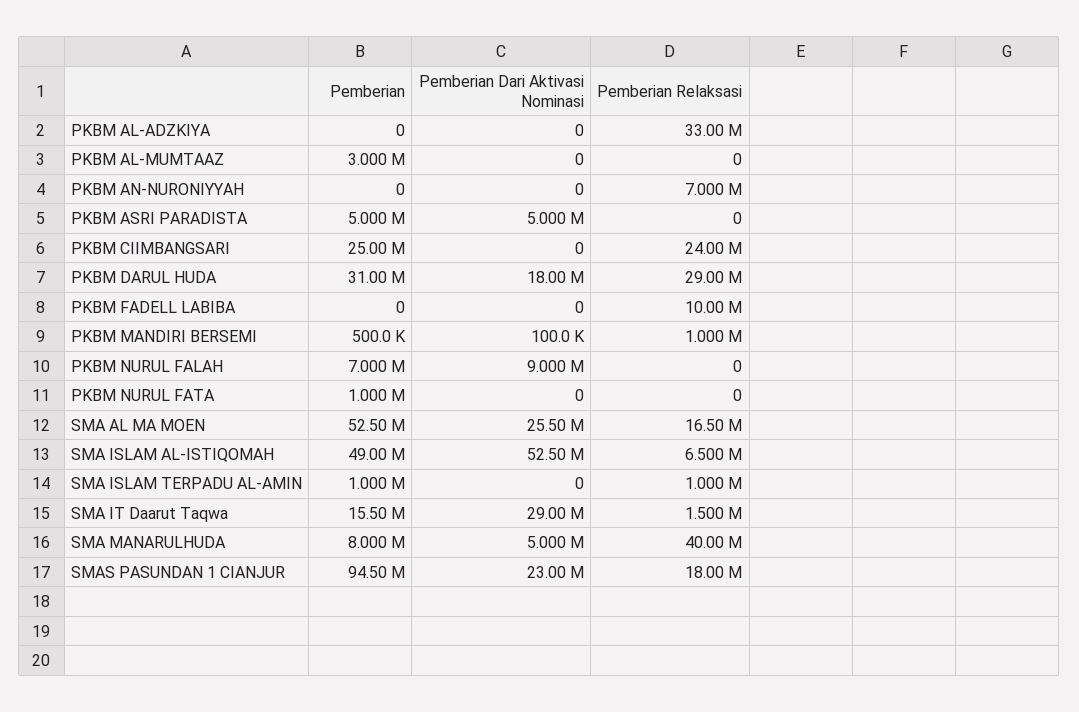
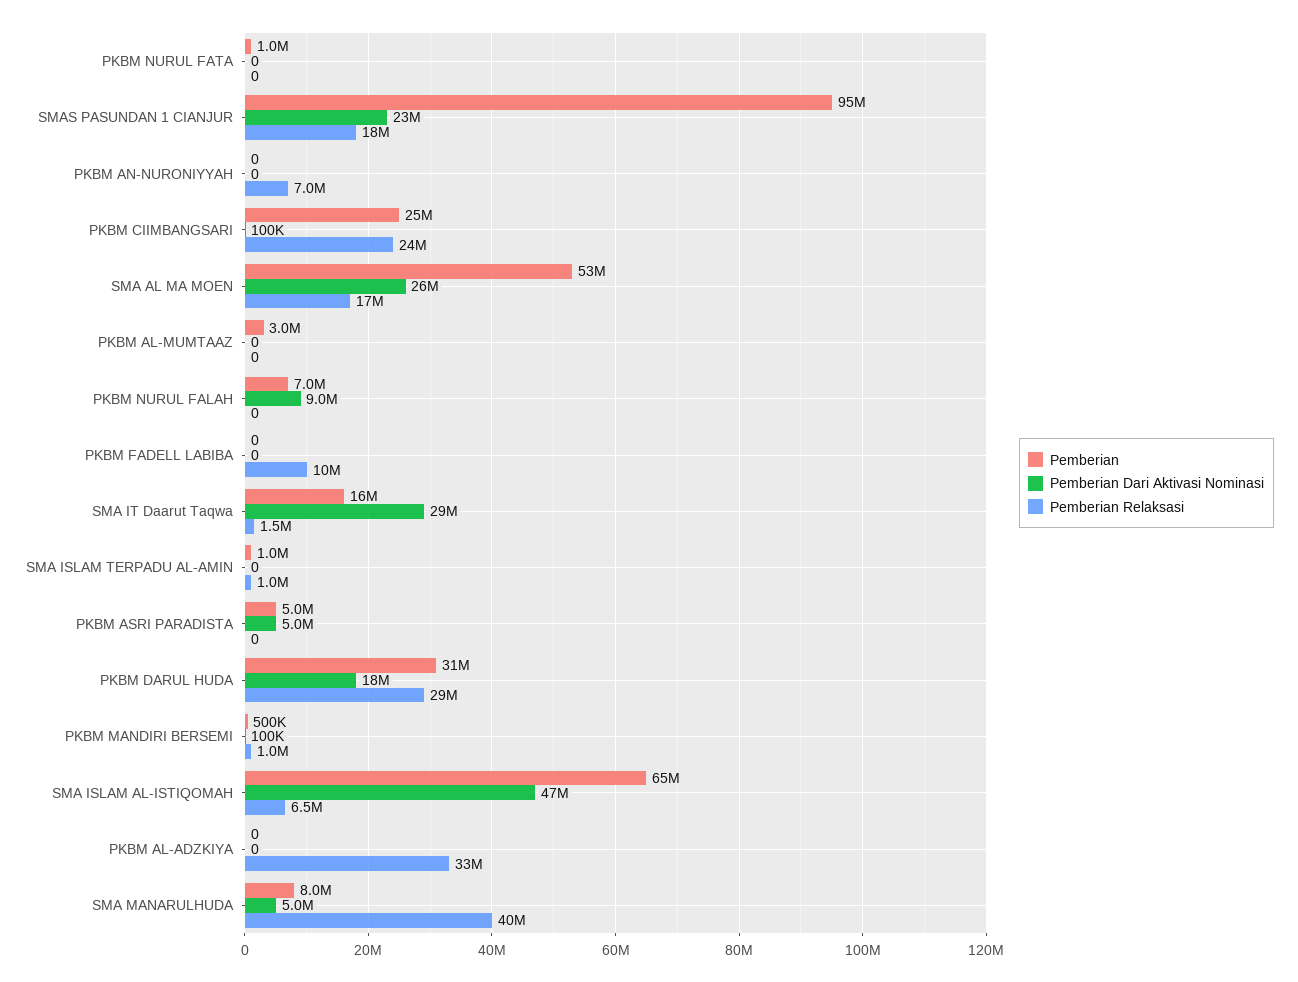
  {
    "Pemberian": {
      "PKBM AL-ADZKIYA": 0,
      "PKBM AL-MUMTAAZ": 3000000,
      "PKBM AN-NURONIYYAH": 0,
      "PKBM ASRI PARADISTA": 5000000,
      "PKBM CIIMBANGSARI": 25000000,
      "PKBM DARUL HUDA": 31000000,
      "PKBM FADELL LABIBA": 0,
      "PKBM MANDIRI BERSEMI": 500000,
      "PKBM NURUL FALAH": 7000000,
      "PKBM NURUL FATA": 1000000,
      "SMA AL MA MOEN": 52500000,
-     "SMA ISLAM AL-ISTIQOMAH": 49000000,
+     "SMA ISLAM AL-ISTIQOMAH": 65000000,
      "SMA ISLAM TERPADU AL-AMIN": 1000000,
      "SMA IT Daarut Taqwa": 15500000,
      "SMA MANARULHUDA": 8000000,
      "SMAS PASUNDAN 1 CIANJUR": 94500000
    },
    "Pemberian Dari Aktivasi Nominasi": {
      "PKBM AL-ADZKIYA": 0,
      "PKBM AL-MUMTAAZ": 0,
      "PKBM AN-NURONIYYAH": 0,
      "PKBM ASRI PARADISTA": 5000000,
-     "PKBM CIIMBANGSARI": 0,
+     "PKBM CIIMBANGSARI": 100000,
      "PKBM DARUL HUDA": 18000000,
      "PKBM FADELL LABIBA": 0,
      "PKBM MANDIRI BERSEMI": 100000,
      "PKBM NURUL FALAH": 9000000,
      "PKBM NURUL FATA": 0,
      "SMA AL MA MOEN": 25500000,
-     "SMA ISLAM AL-ISTIQOMAH": 52500000,
+     "SMA ISLAM AL-ISTIQOMAH": 47000000,
      "SMA ISLAM TERPADU AL-AMIN": 0,
      "SMA IT Daarut Taqwa": 29000000,
      "SMA MANARULHUDA": 5000000,
      "SMAS PASUNDAN 1 CIANJUR": 23000000
    },
    "Pemberian Relaksasi": {
      "PKBM AL-ADZKIYA": 33000000,
      "PKBM AL-MUMTAAZ": 0,
      "PKBM AN-NURONIYYAH": 7000000,
      "PKBM ASRI PARADISTA": 0,
      "PKBM CIIMBANGSARI": 24000000,
      "PKBM DARUL HUDA": 29000000,
      "PKBM FADELL LABIBA": 10000000,
      "PKBM MANDIRI BERSEMI": 1000000,
      "PKBM NURUL FALAH": 0,
      "PKBM NURUL FATA": 0,
      "SMA AL MA MOEN": 16500000,
      "SMA ISLAM AL-ISTIQOMAH": 6500000,
      "SMA ISLAM TERPADU AL-AMIN": 1000000,
      "SMA IT Daarut Taqwa": 1500000,
      "SMA MANARULHUDA": 40000000,
      "SMAS PASUNDAN 1 CIANJUR": 18000000
    }
  }

